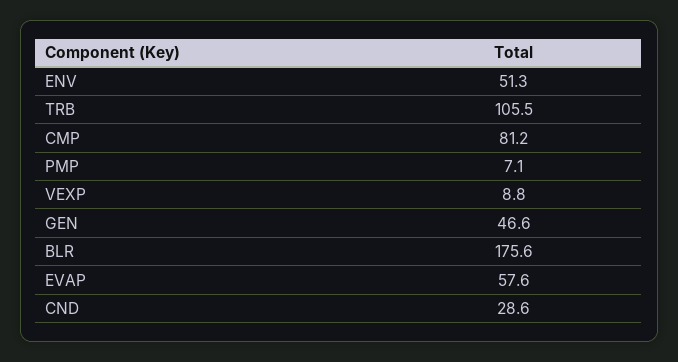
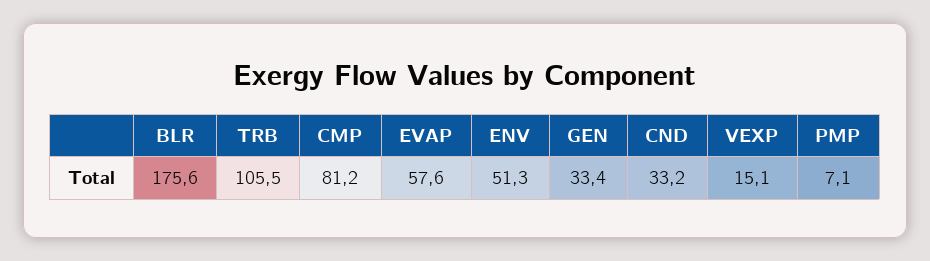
  {
    "ENV": 51.3,
    "TRB": 105.5,
    "CMP": 81.2,
    "PMP": 7.1,
-   "VEXP": 8.8,
+   "VEXP": 15.1,
-   "GEN": 46.6,
+   "GEN": 33.4,
    "BLR": 175.6,
    "EVAP": 57.6,
-   "CND": 28.6
+   "CND": 33.2
  }

